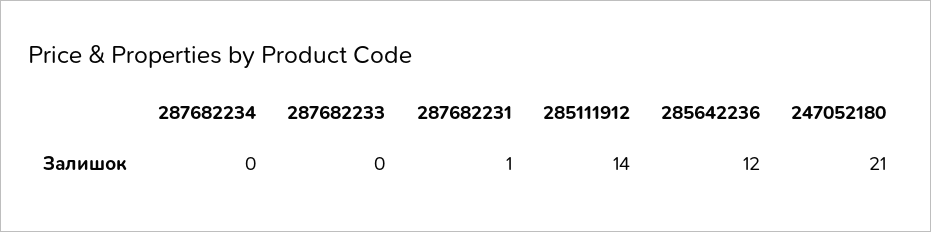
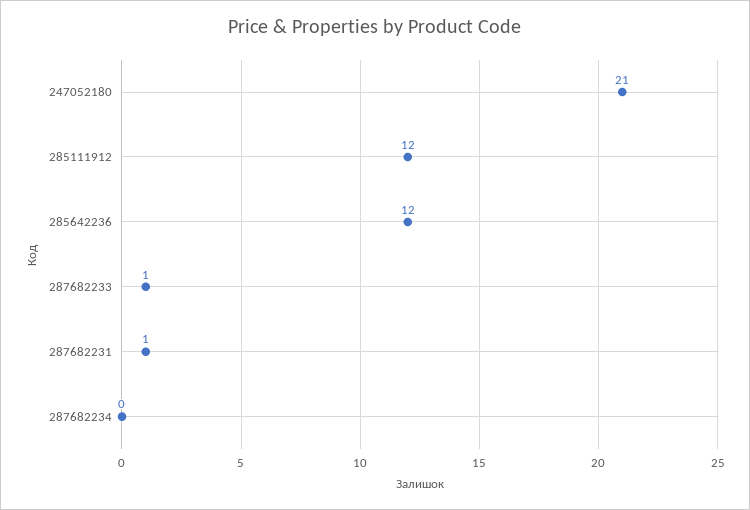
  {
    "287682234": 0,
-   "287682233": 0,
+   "287682233": 1,
    "287682231": 1,
-   "285111912": 14,
+   "285111912": 12,
    "285642236": 12,
    "247052180": 21
  }

